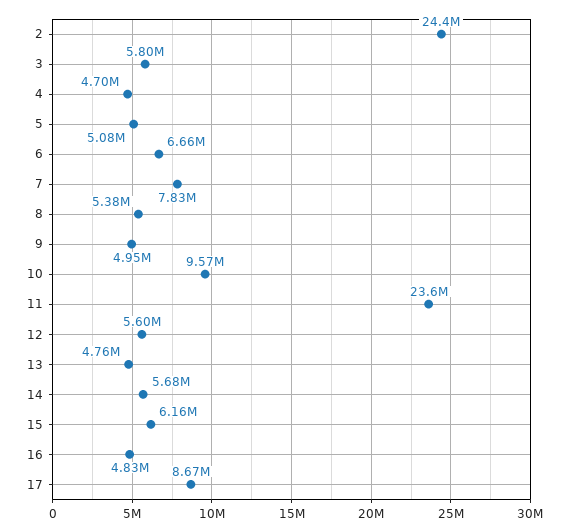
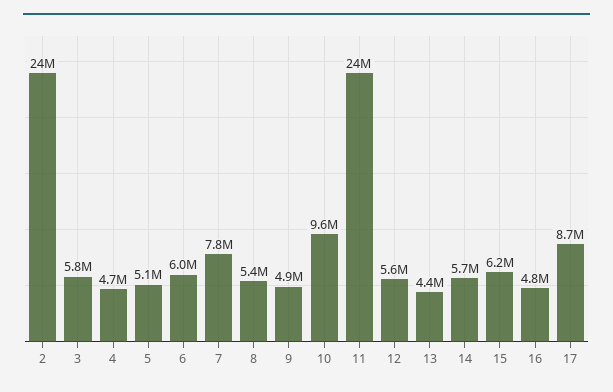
  {
    "2": 24400000,
    "3": 5800000,
    "4": 4700000,
    "5": 5080000,
-   "6": 6660000,
+   "6": 6000000,
    "7": 7830000,
    "8": 5380000,
    "9": 4950000,
    "10": 9570000,
    "11": 23600000,
    "12": 5600000,
-   "13": 4760000,
+   "13": 4400000,
    "14": 5680000,
    "15": 6160000,
    "16": 4830000,
    "17": 8670000
  }

